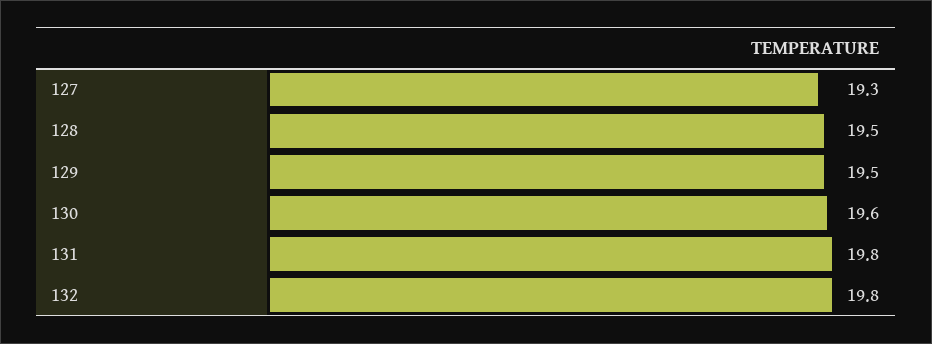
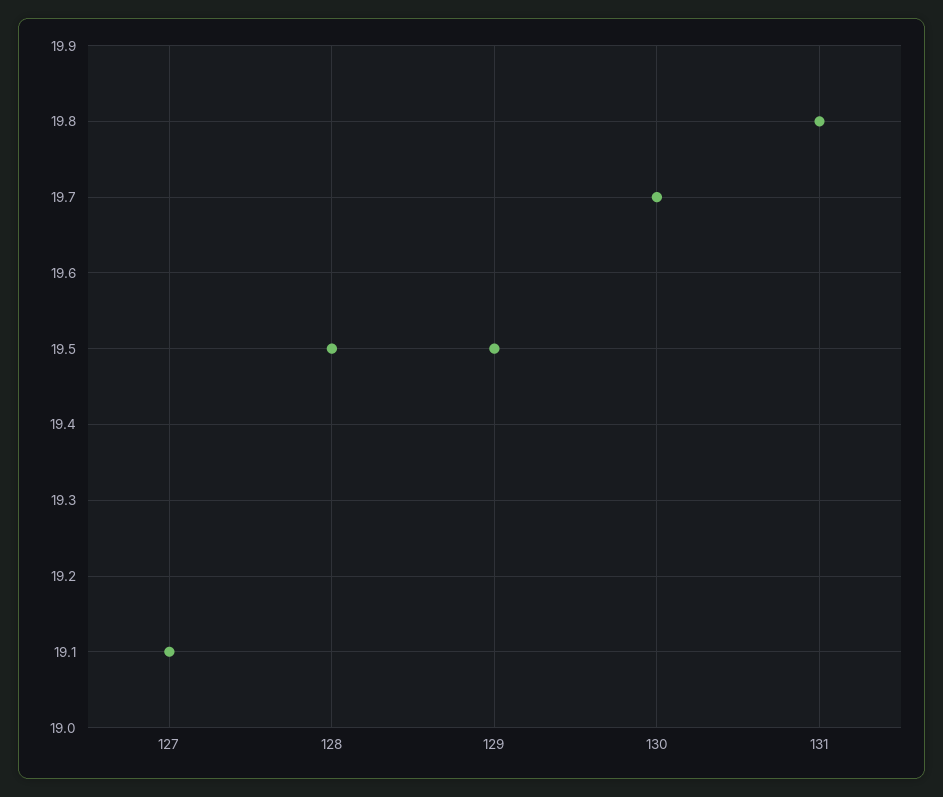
  {
-   "127": 19.3,
+   "127": 19.1,
    "128": 19.5,
    "129": 19.5,
-   "130": 19.6,
+   "130": 19.7,
-   "131": 19.8,
+   "131": 19.8
-   "132": 19.8
  }

